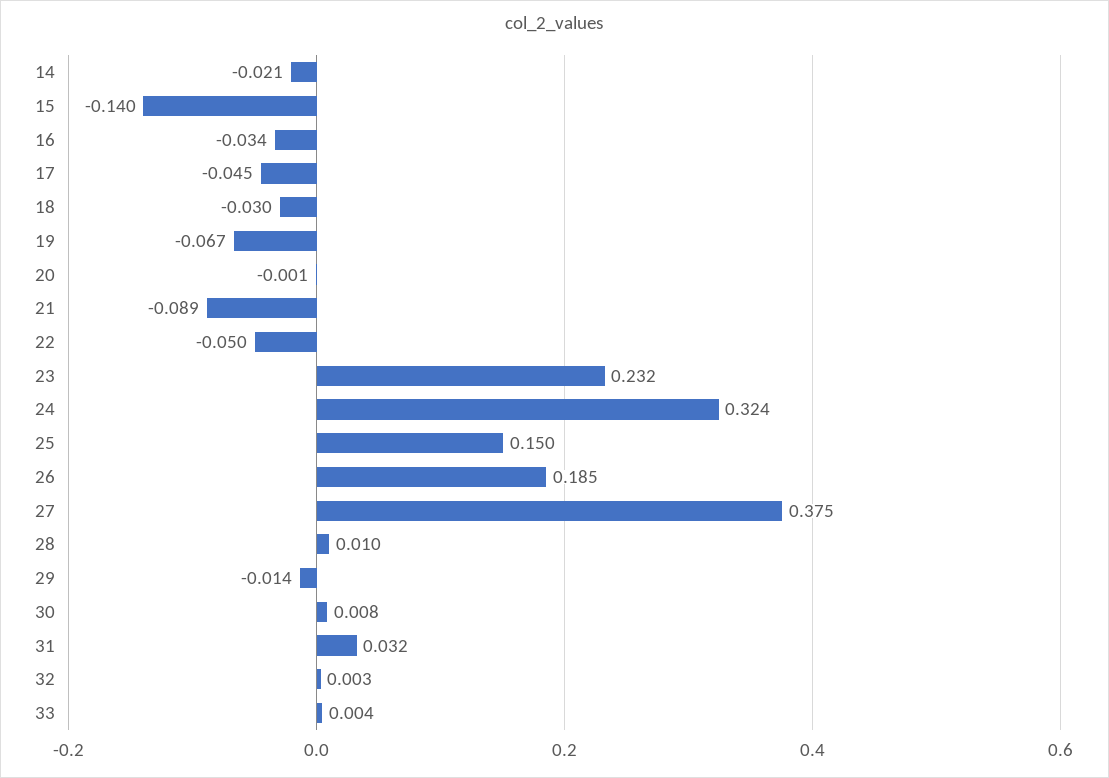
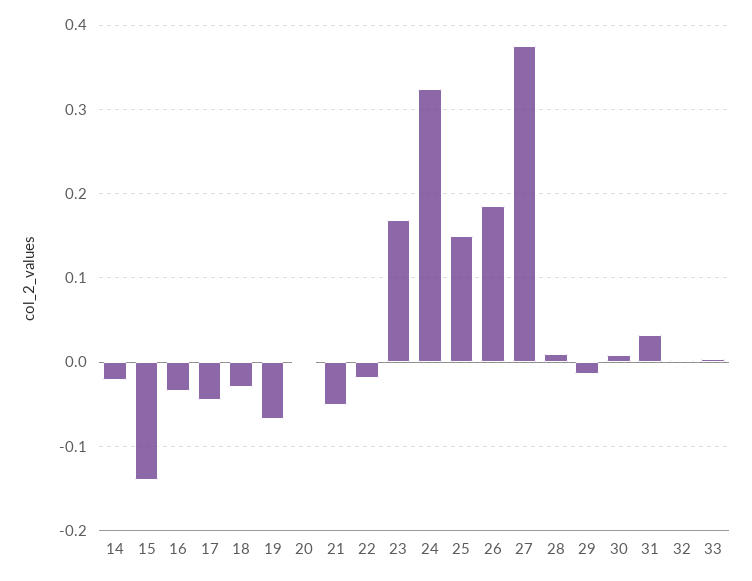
  {
    "14": -0.021,
    "15": -0.14,
    "16": -0.034,
    "17": -0.045,
    "18": -0.03,
    "19": -0.067,
    "20": -0.001,
-   "21": -0.089,
+   "21": -0.05,
-   "22": -0.05,
+   "22": -0.02,
-   "23": 0.232,
+   "23": 0.17,
    "24": 0.324,
    "25": 0.15,
    "26": 0.185,
    "27": 0.375,
    "28": 0.01,
    "29": -0.014,
    "30": 0.008,
    "31": 0.032,
    "32": 0.003,
    "33": 0.004
  }

